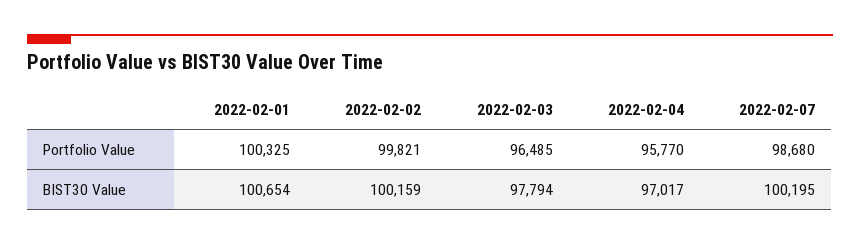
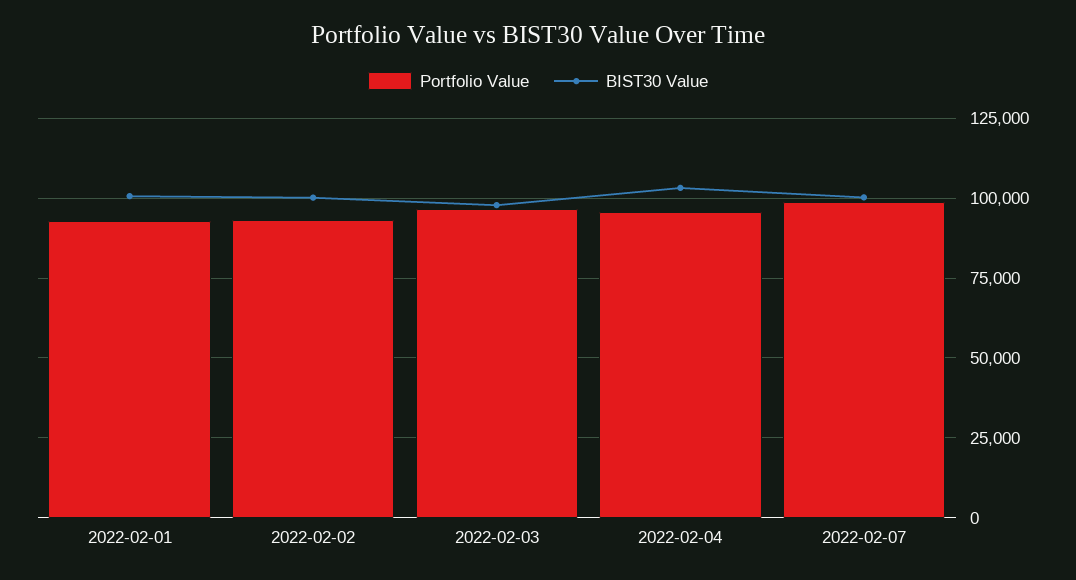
  {
    "Portfolio Value": {
-     "2022-02-01": 100325,
+     "2022-02-01": 92500,
-     "2022-02-02": 99821,
+     "2022-02-02": 92500,
      "2022-02-03": 96485,
      "2022-02-04": 95770,
      "2022-02-07": 98680
    },
    "BIST30 Value": {
      "2022-02-01": 100654,
      "2022-02-02": 100159,
      "2022-02-03": 97794,
-     "2022-02-04": 97017,
+     "2022-02-04": 102500,
      "2022-02-07": 100195
    }
  }

